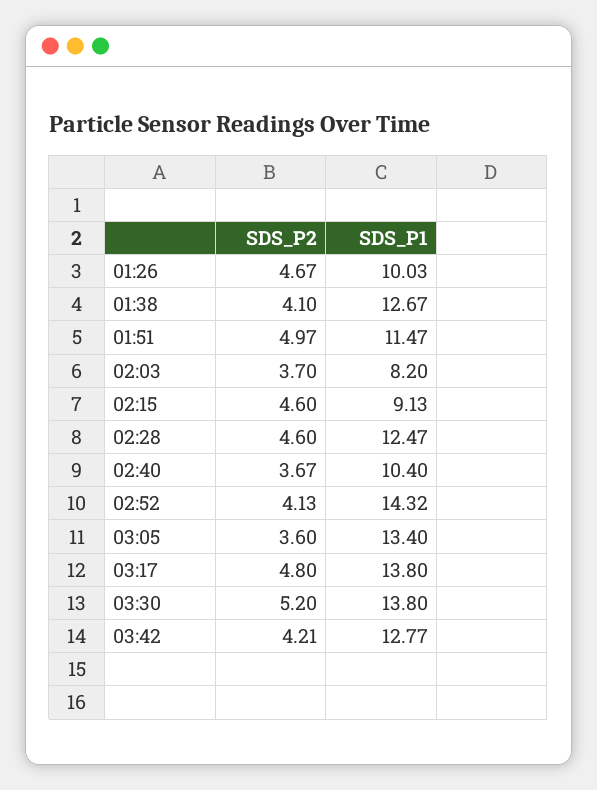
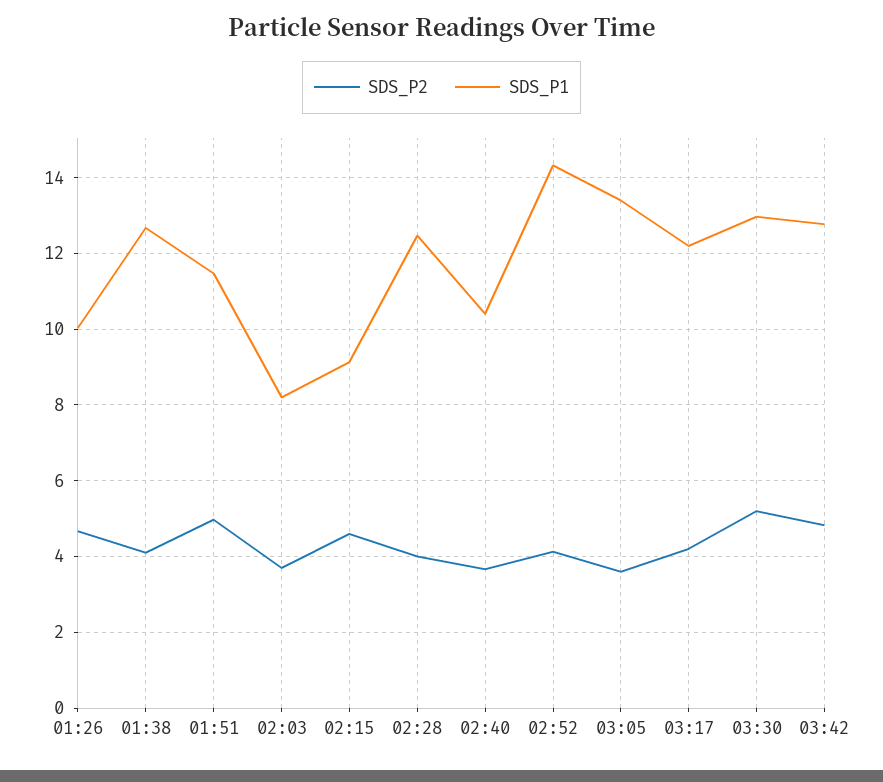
  {
    "SDS_P2": {
      "01:26": 4.67,
      "01:38": 4.1,
      "01:51": 4.97,
      "02:03": 3.7,
      "02:15": 4.6,
-     "02:28": 4.6,
+     "02:28": 4,
      "02:40": 3.67,
      "02:52": 4.13,
      "03:05": 3.6,
-     "03:17": 4.8,
+     "03:17": 4.2,
      "03:30": 5.2,
-     "03:42": 4.21
+     "03:42": 4.8
    },
    "SDS_P1": {
      "01:26": 10.03,
      "01:38": 12.67,
      "01:51": 11.47,
      "02:03": 8.2,
      "02:15": 9.13,
      "02:28": 12.47,
      "02:40": 10.4,
      "02:52": 14.32,
      "03:05": 13.4,
-     "03:17": 13.8,
+     "03:17": 12.2,
-     "03:30": 13.8,
+     "03:30": 13,
      "03:42": 12.77
    }
  }

